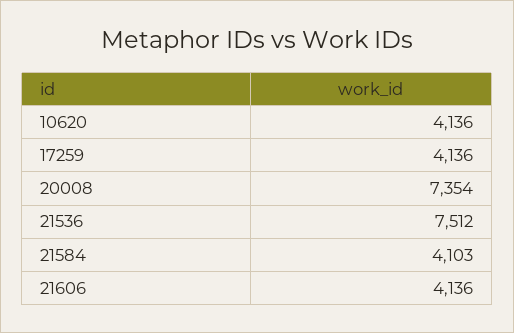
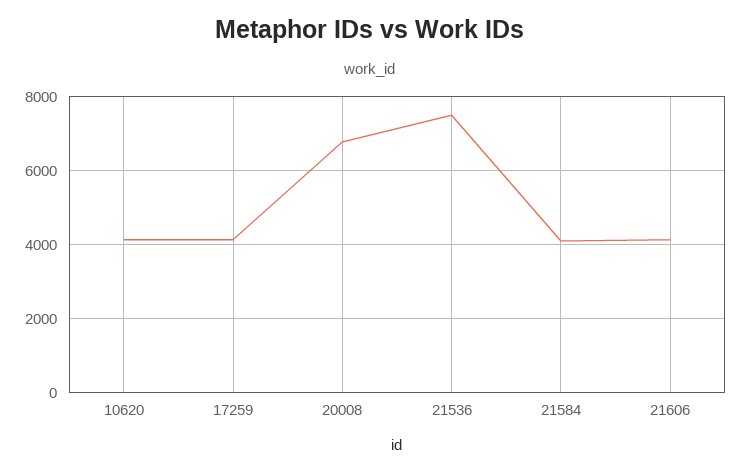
  {
    "10620": 4136,
    "17259": 4136,
-   "20008": 7354,
+   "20008": 6800,
    "21536": 7512,
    "21584": 4103,
    "21606": 4136
  }

